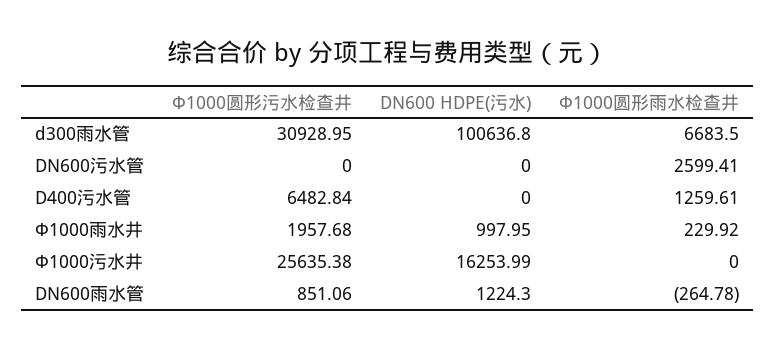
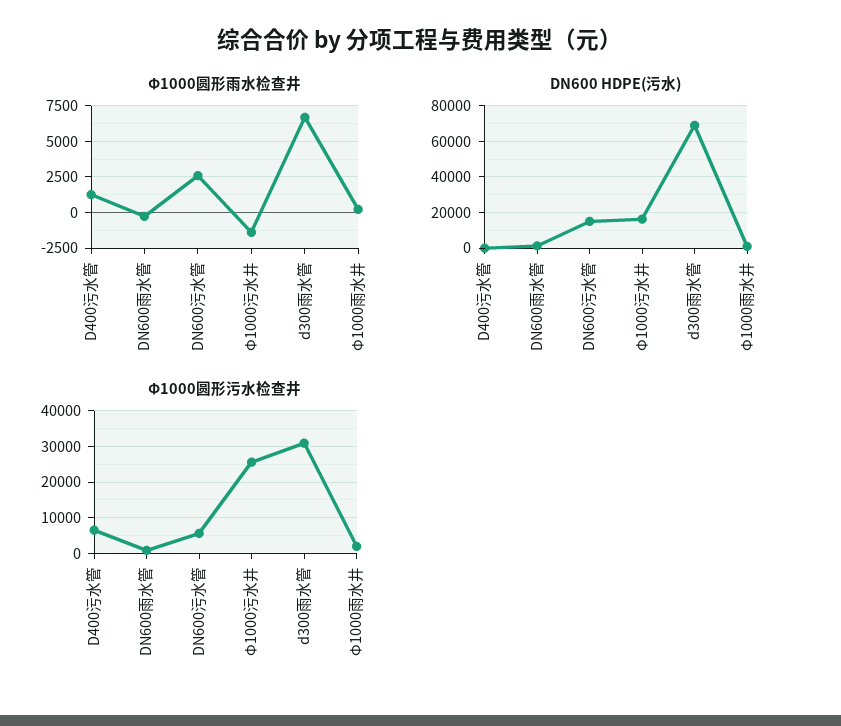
  {
    "Φ1000圆形污水检查井": {
      "d300雨水管": 30928.95,
-     "DN600污水管": 0,
+     "DN600污水管": 6000,
      "D400污水管": 6482.84,
      "Φ1000雨水井": 1957.68,
      "Φ1000污水井": 25635.38,
      "DN600雨水管": 851.06
    },
    "DN600 HDPE(污水)": {
-     "d300雨水管": 100636.8,
+     "d300雨水管": 70000,
-     "DN600污水管": 0,
+     "DN600污水管": 15000,
      "D400污水管": 0,
      "Φ1000雨水井": 997.95,
      "Φ1000污水井": 16253.99,
      "DN600雨水管": 1224.3
    },
    "Φ1000圆形雨水检查井": {
      "d300雨水管": 6683.5,
      "DN600污水管": 2599.41,
      "D400污水管": 1259.61,
      "Φ1000雨水井": 229.92,
-     "Φ1000污水井": 0,
+     "Φ1000污水井": -1500,
      "DN600雨水管": -264.78
    }
  }

